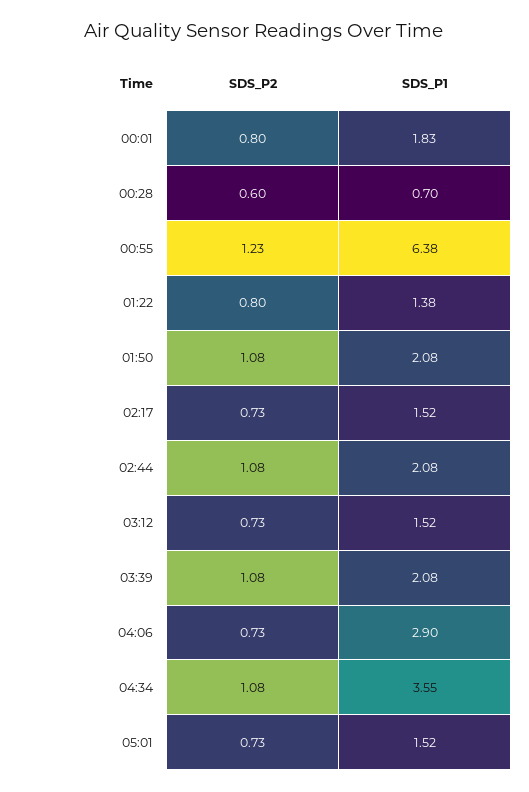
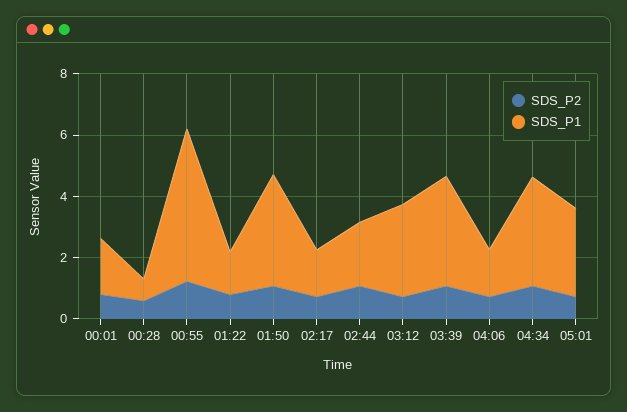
  {
    "SDS_P2": {
      "00:01": 0.8,
      "00:28": 0.6,
      "00:55": 1.23,
      "01:22": 0.8,
      "01:50": 1.08,
      "02:17": 0.73,
      "02:44": 1.08,
      "03:12": 0.73,
      "03:39": 1.08,
      "04:06": 0.73,
      "04:34": 1.08,
      "05:01": 0.73
    },
    "SDS_P1": {
      "00:01": 1.83,
      "00:28": 0.7,
-     "00:55": 6.38,
+     "00:55": 5,
      "01:22": 1.38,
-     "01:50": 2.08,
+     "01:50": 3.5,
      "02:17": 1.52,
      "02:44": 2.08,
-     "03:12": 1.52,
+     "03:12": 3,
-     "03:39": 2.08,
+     "03:39": 3.5,
-     "04:06": 2.9,
+     "04:06": 1.5,
      "04:34": 3.55,
-     "05:01": 1.52
+     "05:01": 3
    }
  }

